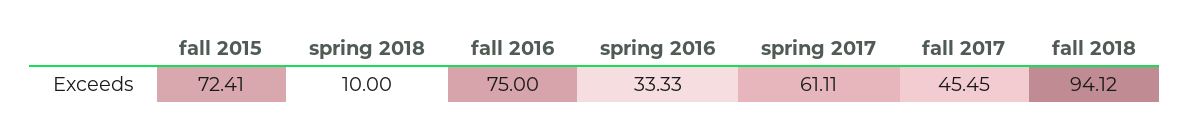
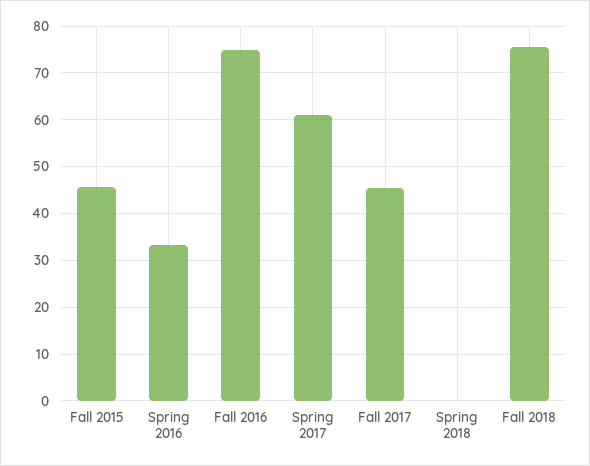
  {
-   "fall 2015": 72.41,
+   "fall 2015": 46,
-   "spring 2018": 10,
+   "spring 2018": 0,
    "fall 2016": 75,
    "spring 2016": 33.33,
    "spring 2017": 61.11,
    "fall 2017": 45.45,
-   "fall 2018": 94.12
+   "fall 2018": 76
  }

